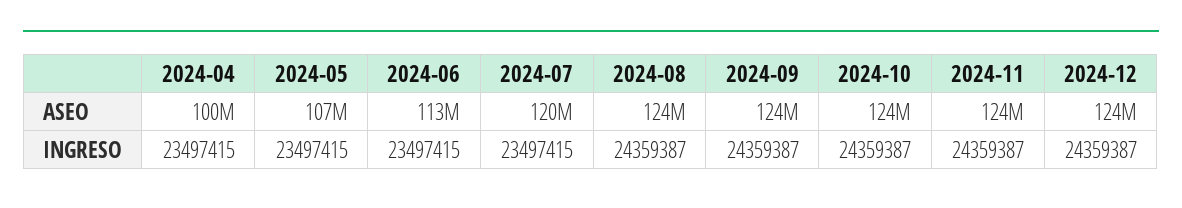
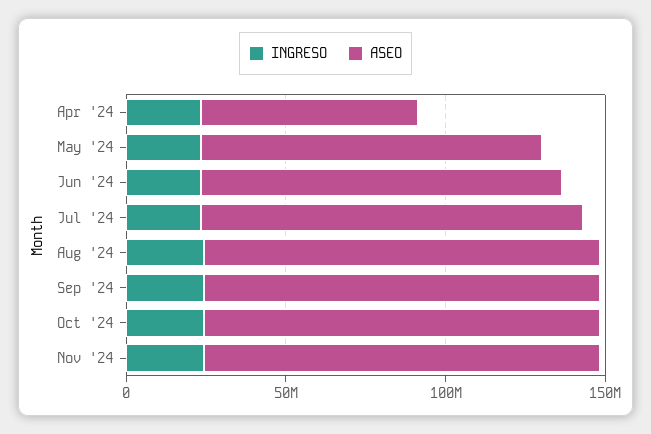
  {
    "ASEO": {
-     "2024-04": 100000000,
+     "2024-04": 70000000,
      "2024-05": 107000000,
      "2024-06": 113000000,
      "2024-07": 120000000,
      "2024-08": 124000000,
      "2024-09": 124000000,
      "2024-10": 124000000,
-     "2024-11": 124000000,
+     "2024-11": 124000000
-     "2024-12": 124000000
    },
    "INGRESO": {
      "2024-04": 23497415,
      "2024-05": 23497415,
      "2024-06": 23497415,
      "2024-07": 23497415,
      "2024-08": 24359387,
      "2024-09": 24359387,
      "2024-10": 24359387,
-     "2024-11": 24359387,
+     "2024-11": 24359387
-     "2024-12": 24359387
    }
  }

